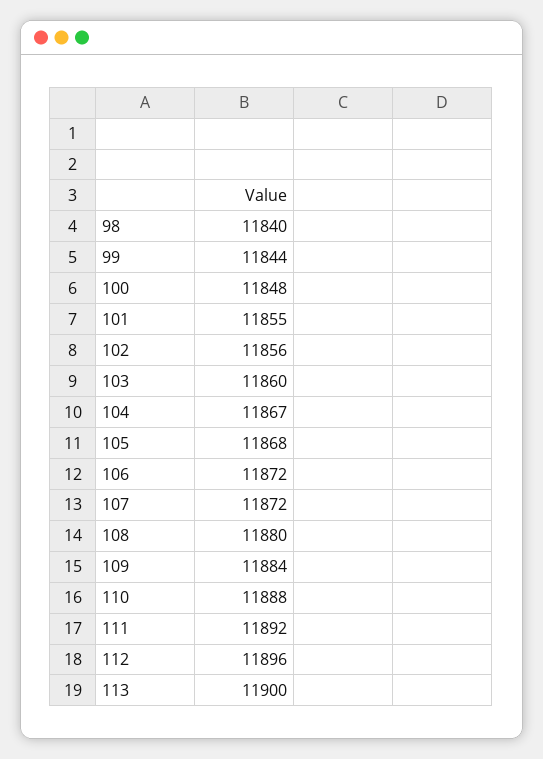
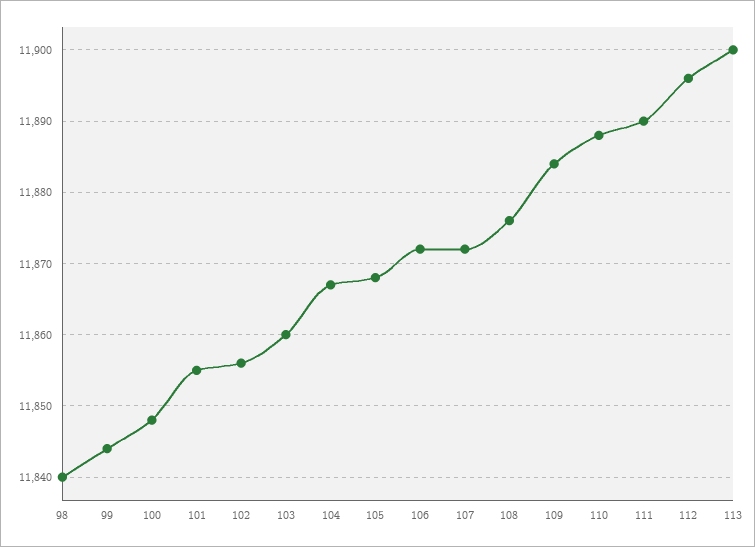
  {
    "98": 11840,
    "99": 11844,
    "100": 11848,
    "101": 11855,
    "102": 11856,
    "103": 11860,
    "104": 11867,
    "105": 11868,
    "106": 11872,
    "107": 11872,
-   "108": 11880,
+   "108": 11876,
    "109": 11884,
    "110": 11888,
-   "111": 11892,
+   "111": 11890,
    "112": 11896,
    "113": 11900
  }

